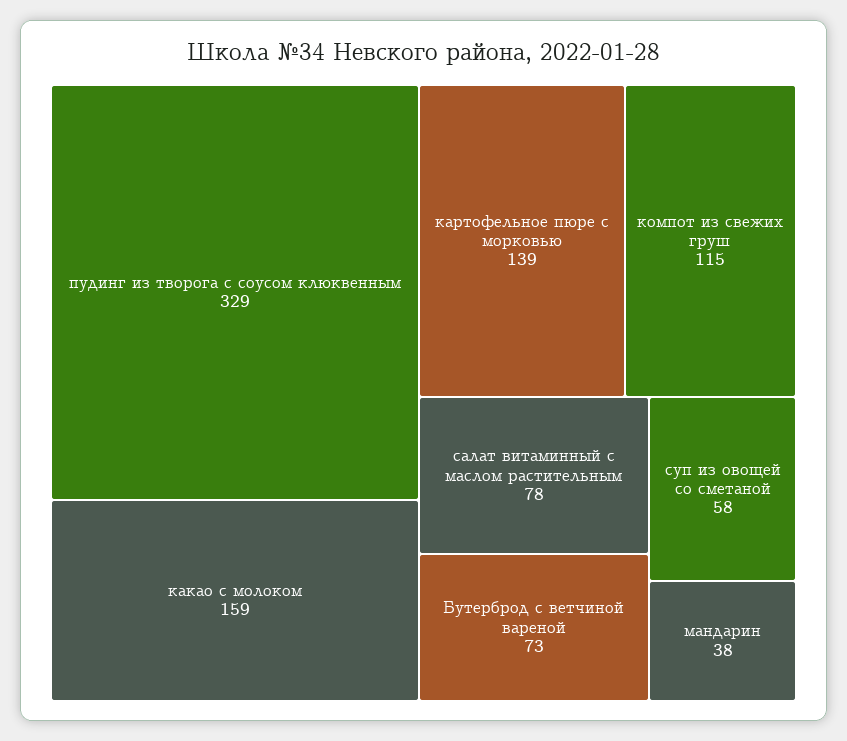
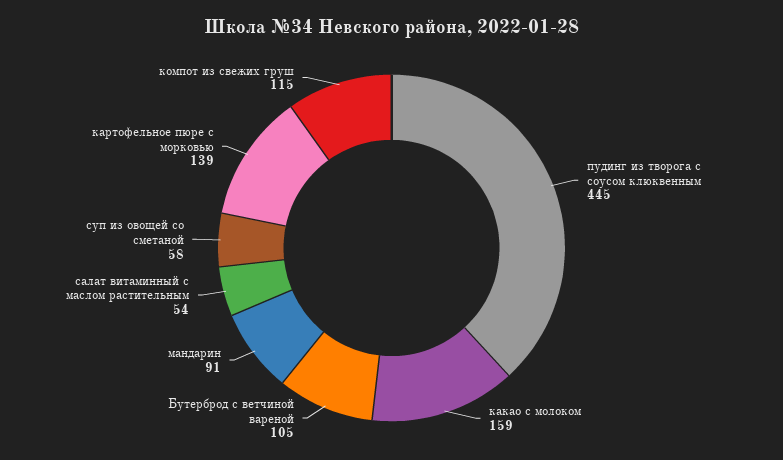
  {
-   "пудинг из творога с соусом клюквенным": 329,
+   "пудинг из творога с соусом клюквенным": 445,
    "какао с молоком": 159,
    "картофельное пюре с морковью": 139,
    "компот из свежих груш": 115,
-   "салат витаминный с маслом растительным": 78,
+   "салат витаминный с маслом растительным": 54,
-   "Бутерброд с ветчиной вареной": 73,
+   "Бутерброд с ветчиной вареной": 105,
    "суп из овощей со сметаной": 58,
-   "мандарин": 38
+   "мандарин": 91
  }

